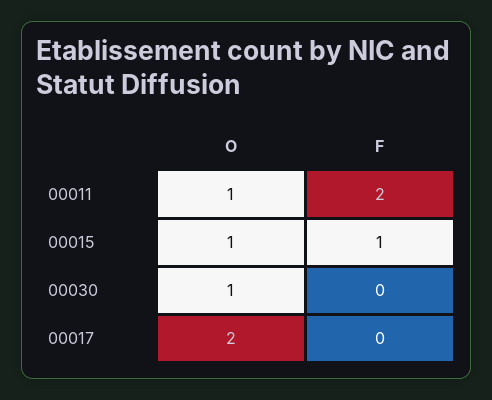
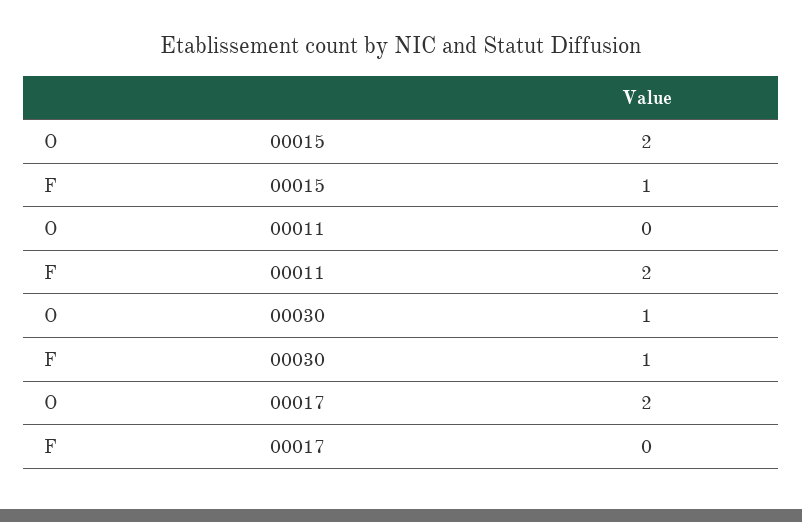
  {
    "O": {
-     "00011": 1,
+     "00011": 0,
-     "00015": 1,
+     "00015": 2,
      "00030": 1,
      "00017": 2
    },
    "F": {
      "00011": 2,
      "00015": 1,
-     "00030": 0,
+     "00030": 1,
      "00017": 0
    }
  }

